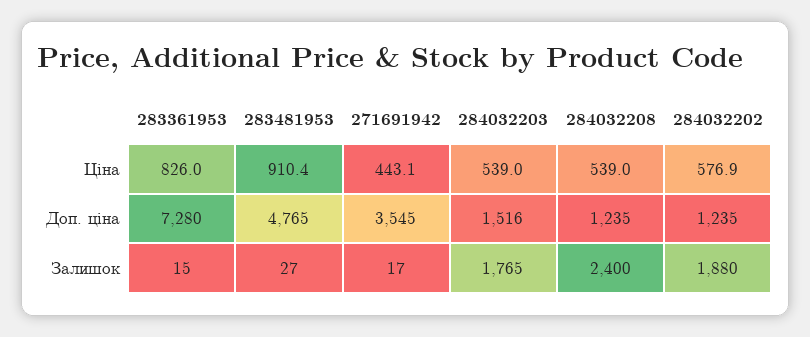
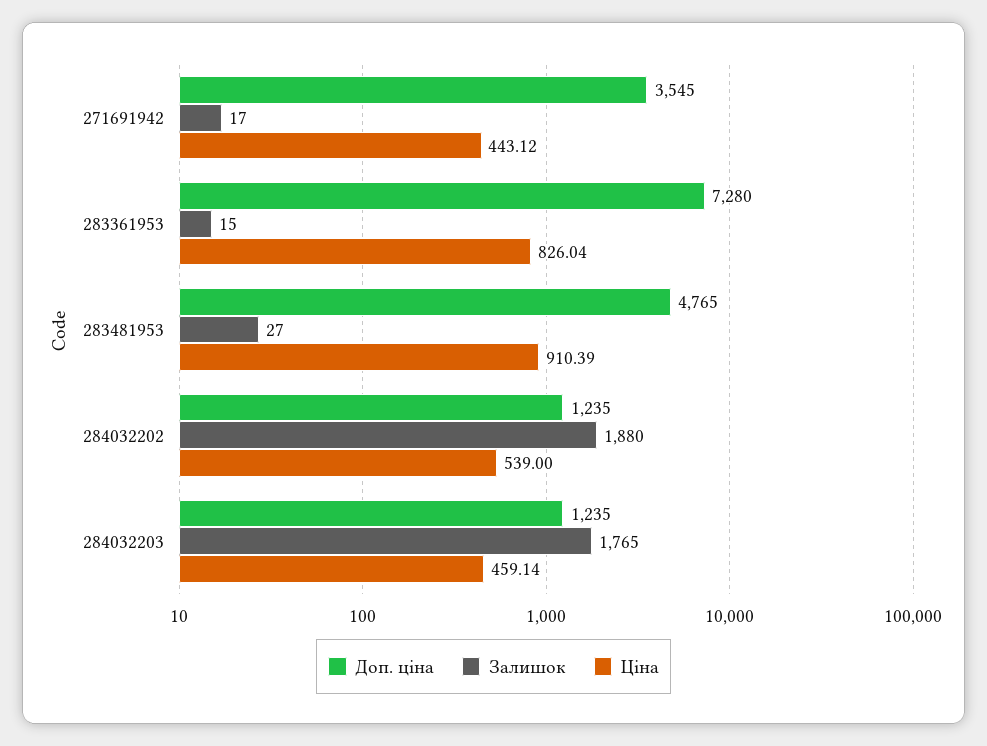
  {
    "Ціна": {
      "283361953": 826.04,
      "283481953": 910.39,
      "271691942": 443.12,
-     "284032203": 539,
+     "284032203": 459.14,
-     "284032208": 539,
-     "284032202": 576.9
+     "284032202": 539
    },
    "Доп. ціна": {
      "283361953": 7280,
      "283481953": 4765,
      "271691942": 3545,
-     "284032203": 1516,
+     "284032203": 1235,
-     "284032208": 1235,
      "284032202": 1235
    },
    "Залишок": {
      "283361953": 15,
      "283481953": 27,
      "271691942": 17,
      "284032203": 1765,
-     "284032208": 2400,
      "284032202": 1880
    }
  }

